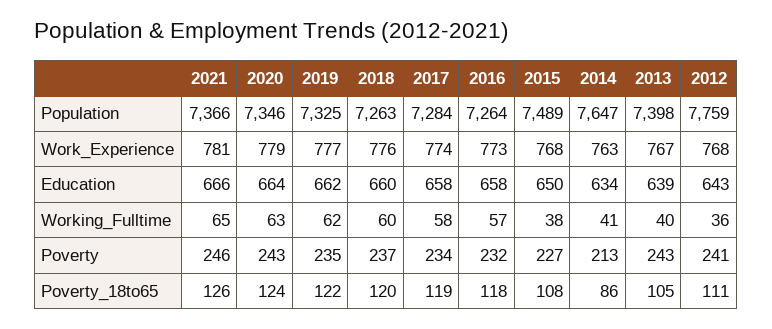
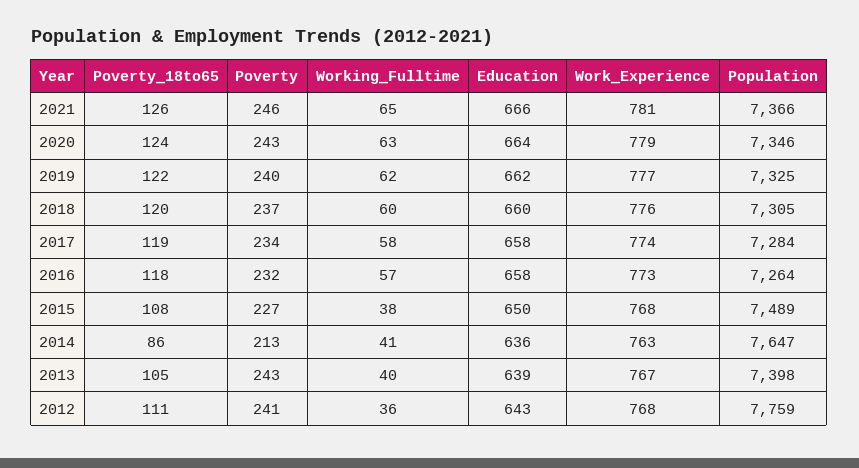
  {
    "2021": {
      "Population": 7366,
      "Work_Experience": 781,
      "Education": 666,
      "Working_Fulltime": 65,
      "Poverty": 246,
      "Poverty_18to65": 126
    },
    "2020": {
      "Population": 7346,
      "Work_Experience": 779,
      "Education": 664,
      "Working_Fulltime": 63,
      "Poverty": 243,
      "Poverty_18to65": 124
    },
    "2019": {
      "Population": 7325,
      "Work_Experience": 777,
      "Education": 662,
      "Working_Fulltime": 62,
-     "Poverty": 235,
+     "Poverty": 240,
      "Poverty_18to65": 122
    },
    "2018": {
-     "Population": 7263,
+     "Population": 7305,
      "Work_Experience": 776,
      "Education": 660,
      "Working_Fulltime": 60,
      "Poverty": 237,
      "Poverty_18to65": 120
    },
    "2017": {
      "Population": 7284,
      "Work_Experience": 774,
      "Education": 658,
      "Working_Fulltime": 58,
      "Poverty": 234,
      "Poverty_18to65": 119
    },
    "2016": {
      "Population": 7264,
      "Work_Experience": 773,
      "Education": 658,
      "Working_Fulltime": 57,
      "Poverty": 232,
      "Poverty_18to65": 118
    },
    "2015": {
      "Population": 7489,
      "Work_Experience": 768,
      "Education": 650,
      "Working_Fulltime": 38,
      "Poverty": 227,
      "Poverty_18to65": 108
    },
    "2014": {
      "Population": 7647,
      "Work_Experience": 763,
-     "Education": 634,
+     "Education": 636,
      "Working_Fulltime": 41,
      "Poverty": 213,
      "Poverty_18to65": 86
    },
    "2013": {
      "Population": 7398,
      "Work_Experience": 767,
      "Education": 639,
      "Working_Fulltime": 40,
      "Poverty": 243,
      "Poverty_18to65": 105
    },
    "2012": {
      "Population": 7759,
      "Work_Experience": 768,
      "Education": 643,
      "Working_Fulltime": 36,
      "Poverty": 241,
      "Poverty_18to65": 111
    }
  }

